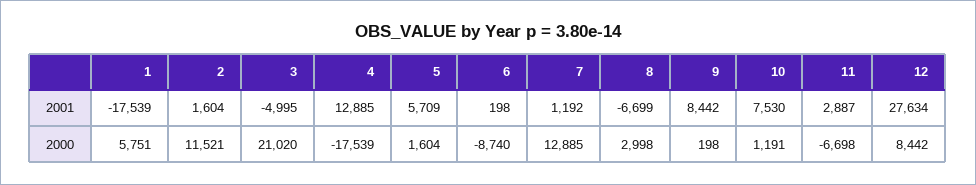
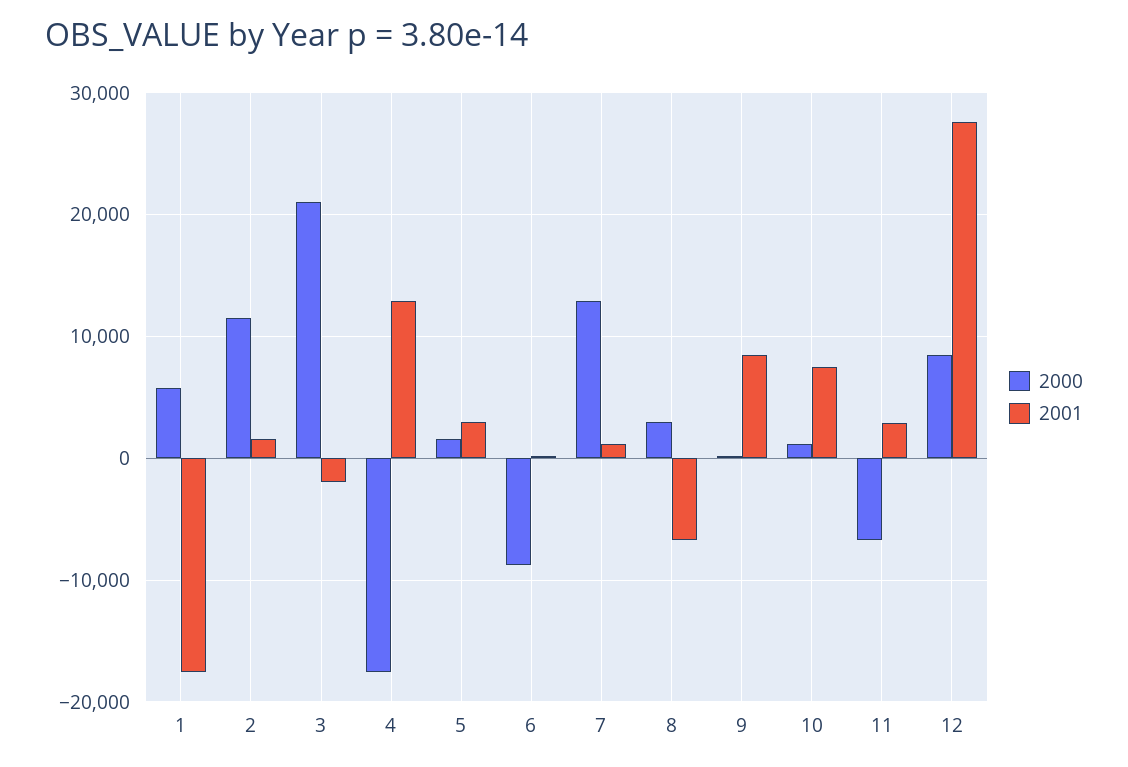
  {
    "2001": {
      "1": -17539,
      "2": 1604,
-     "3": -4995,
+     "3": -2000,
      "4": 12885,
-     "5": 5709,
+     "5": 3000,
      "6": 198,
      "7": 1192,
      "8": -6699,
      "9": 8442,
      "10": 7530,
      "11": 2887,
      "12": 27634
    },
    "2000": {
      "1": 5751,
      "2": 11521,
      "3": 21020,
      "4": -17539,
      "5": 1604,
      "6": -8740,
      "7": 12885,
      "8": 2998,
      "9": 198,
      "10": 1191,
      "11": -6698,
      "12": 8442
    }
  }

